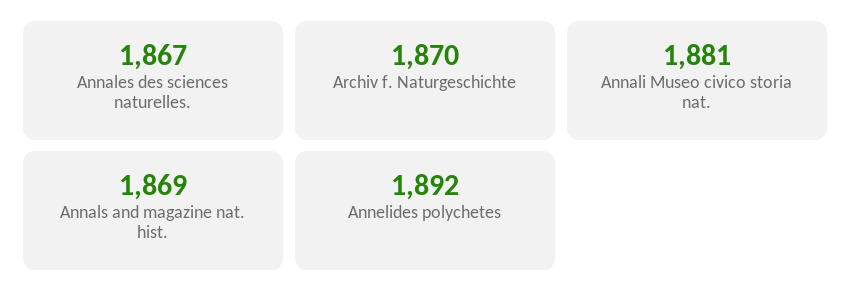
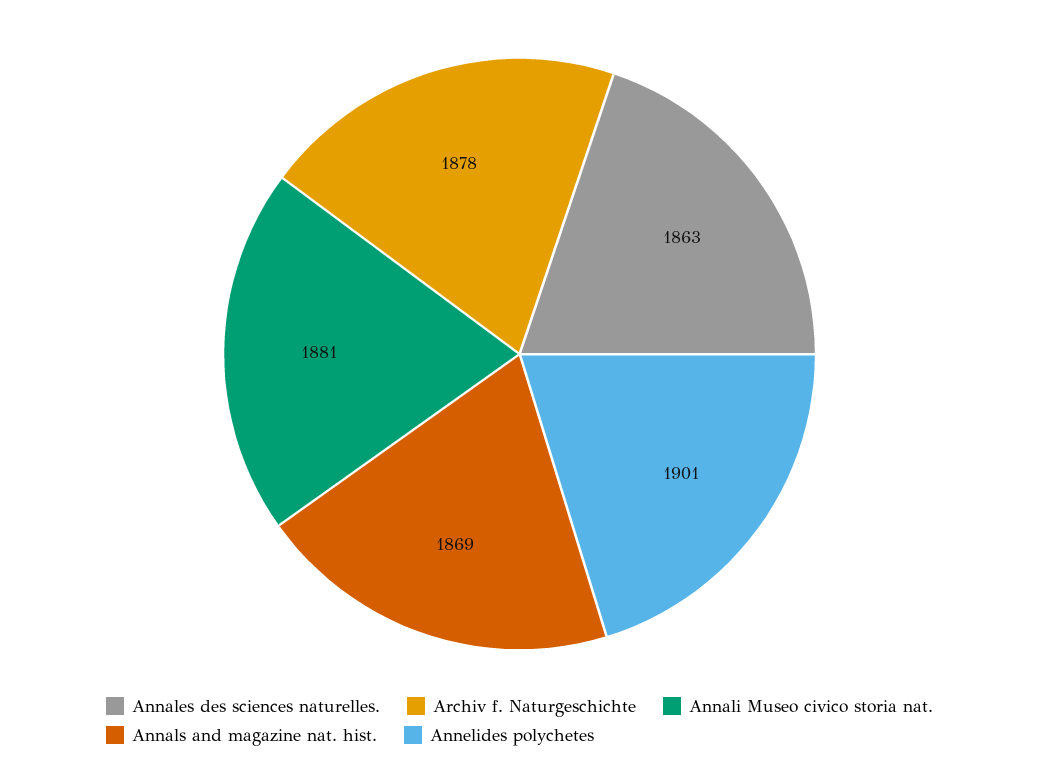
  {
-   "Annales des sciences naturelles.": 1867,
+   "Annales des sciences naturelles.": 1863,
-   "Archiv f. Naturgeschichte": 1870,
+   "Archiv f. Naturgeschichte": 1878,
    "Annali Museo civico storia nat.": 1881,
    "Annals and magazine nat. hist.": 1869,
-   "Annelides polychetes": 1892
+   "Annelides polychetes": 1901
  }

